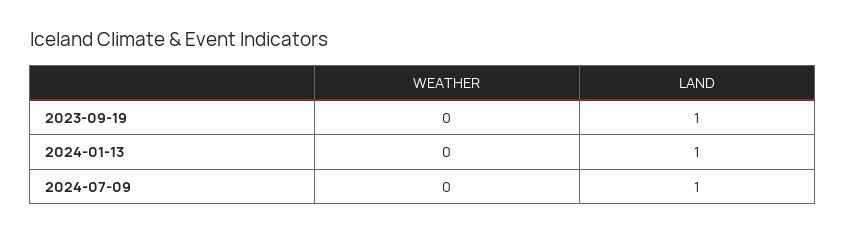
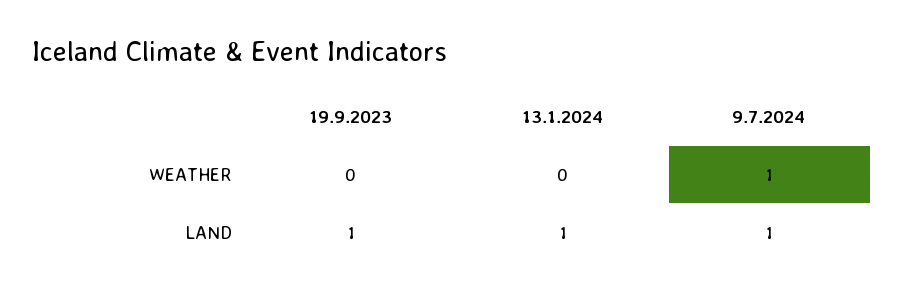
  {
    "WEATHER": {
      "2023-09-19": 0,
      "2024-01-13": 0,
-     "2024-07-09": 0
+     "2024-07-09": 1
    },
    "LAND": {
      "2023-09-19": 1,
      "2024-01-13": 1,
      "2024-07-09": 1
    }
  }

